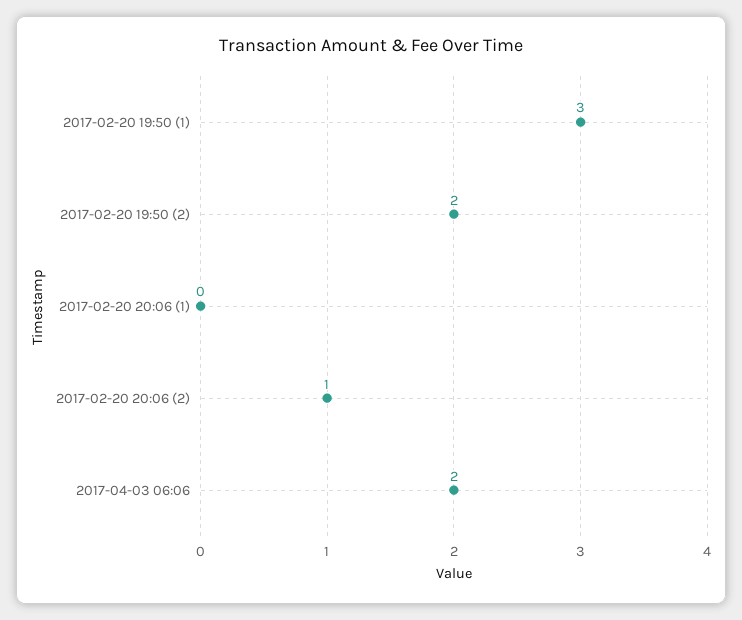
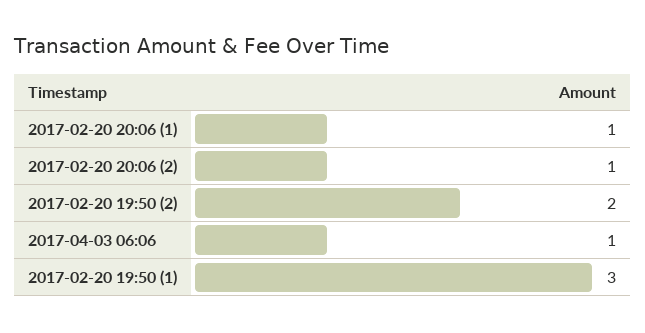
  {
    "2017-02-20 19:50 (1)": 3,
    "2017-02-20 19:50 (2)": 2,
-   "2017-02-20 20:06 (1)": 0,
+   "2017-02-20 20:06 (1)": 1,
    "2017-02-20 20:06 (2)": 1,
-   "2017-04-03 06:06": 2
+   "2017-04-03 06:06": 1
  }

